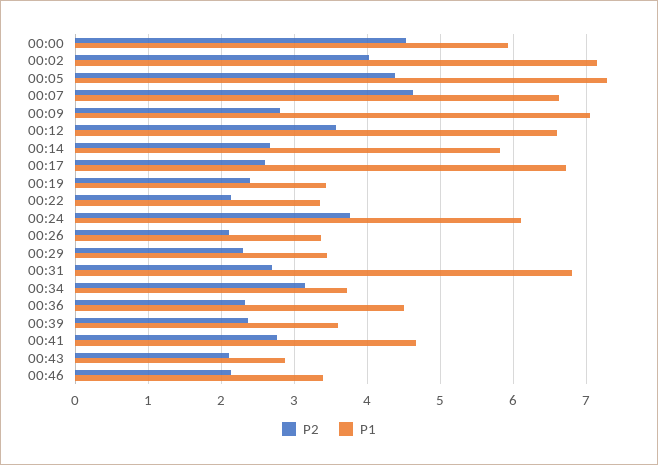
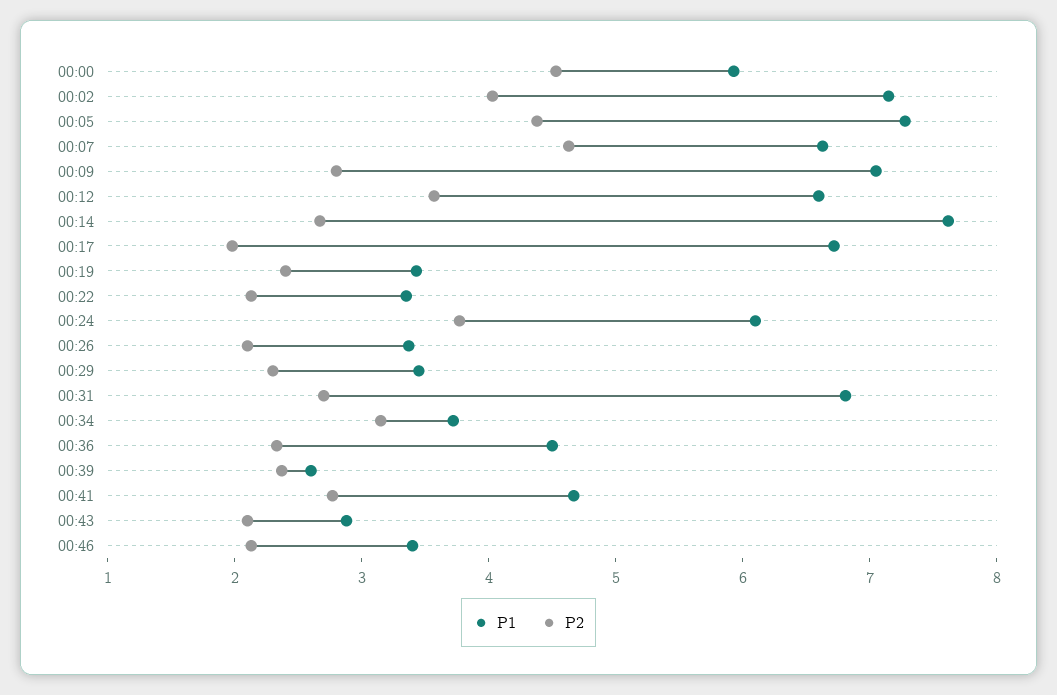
  {
    "P2": {
      "00:00": 4.5,
      "00:02": 4,
      "00:05": 4.4,
      "00:07": 4.6,
      "00:09": 2.8,
      "00:12": 3.6,
      "00:14": 2.7,
-     "00:17": 2.6,
+     "00:17": 2,
      "00:19": 2.4,
      "00:22": 2.1,
      "00:24": 3.8,
      "00:26": 2.1,
      "00:29": 2.3,
      "00:31": 2.7,
      "00:34": 3.2,
      "00:36": 2.3,
      "00:39": 2.4,
      "00:41": 2.8,
      "00:43": 2.1,
      "00:46": 2.1
    },
    "P1": {
      "00:00": 5.9,
      "00:02": 7.2,
      "00:05": 7.3,
      "00:07": 6.6,
      "00:09": 7.1,
      "00:12": 6.6,
-     "00:14": 5.8,
+     "00:14": 7.6,
      "00:17": 6.7,
      "00:19": 3.4,
      "00:22": 3.4,
      "00:24": 6.1,
      "00:26": 3.4,
      "00:29": 3.5,
      "00:31": 6.8,
      "00:34": 3.7,
      "00:36": 4.5,
-     "00:39": 3.6,
+     "00:39": 2.6,
      "00:41": 4.7,
      "00:43": 2.9,
      "00:46": 3.4
    }
  }

